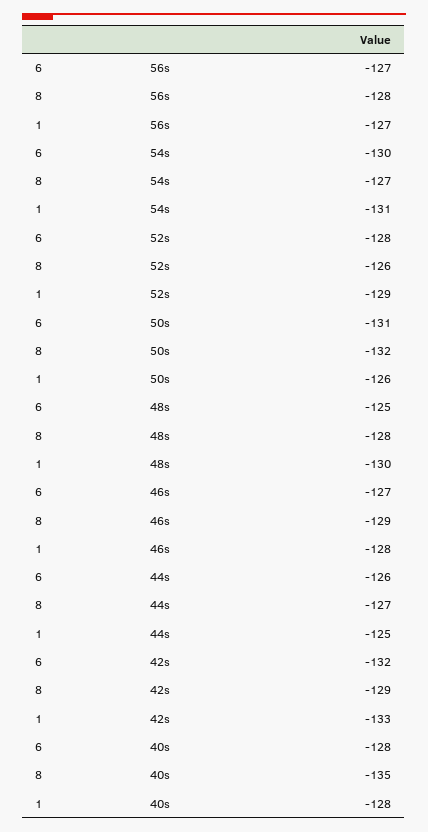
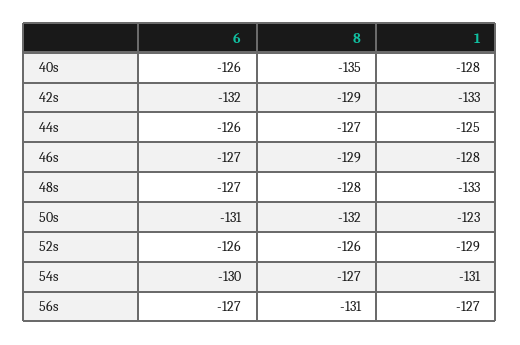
  {
    "6": {
      "56s": -127,
      "54s": -130,
-     "52s": -128,
+     "52s": -126,
      "50s": -131,
-     "48s": -125,
+     "48s": -127,
      "46s": -127,
      "44s": -126,
      "42s": -132,
-     "40s": -128
+     "40s": -126
    },
    "8": {
-     "56s": -128,
+     "56s": -131,
      "54s": -127,
      "52s": -126,
      "50s": -132,
      "48s": -128,
      "46s": -129,
      "44s": -127,
      "42s": -129,
      "40s": -135
    },
    "1": {
      "56s": -127,
      "54s": -131,
      "52s": -129,
-     "50s": -126,
+     "50s": -123,
-     "48s": -130,
+     "48s": -133,
      "46s": -128,
      "44s": -125,
      "42s": -133,
      "40s": -128
    }
  }

